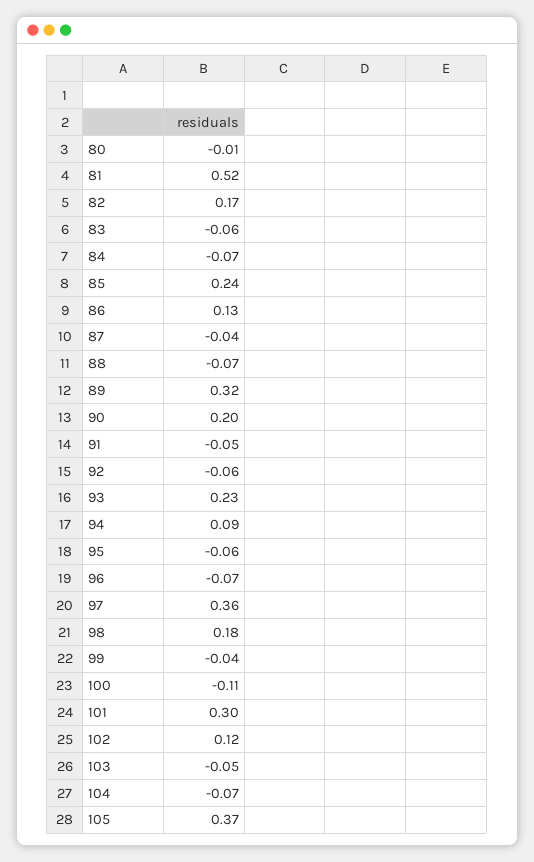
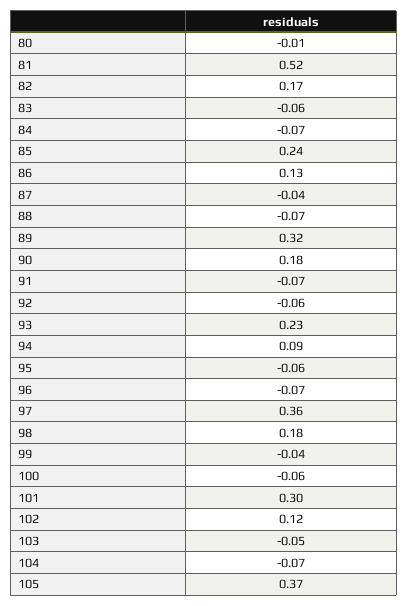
  {
    "80": -0.01,
    "81": 0.52,
    "82": 0.17,
    "83": -0.06,
    "84": -0.07,
    "85": 0.24,
    "86": 0.13,
    "87": -0.04,
    "88": -0.07,
    "89": 0.32,
-   "90": 0.2,
+   "90": 0.18,
-   "91": -0.05,
+   "91": -0.07,
    "92": -0.06,
    "93": 0.23,
    "94": 0.09,
    "95": -0.06,
    "96": -0.07,
    "97": 0.36,
    "98": 0.18,
    "99": -0.04,
-   "100": -0.11,
+   "100": -0.06,
    "101": 0.3,
    "102": 0.12,
    "103": -0.05,
    "104": -0.07,
    "105": 0.37
  }

